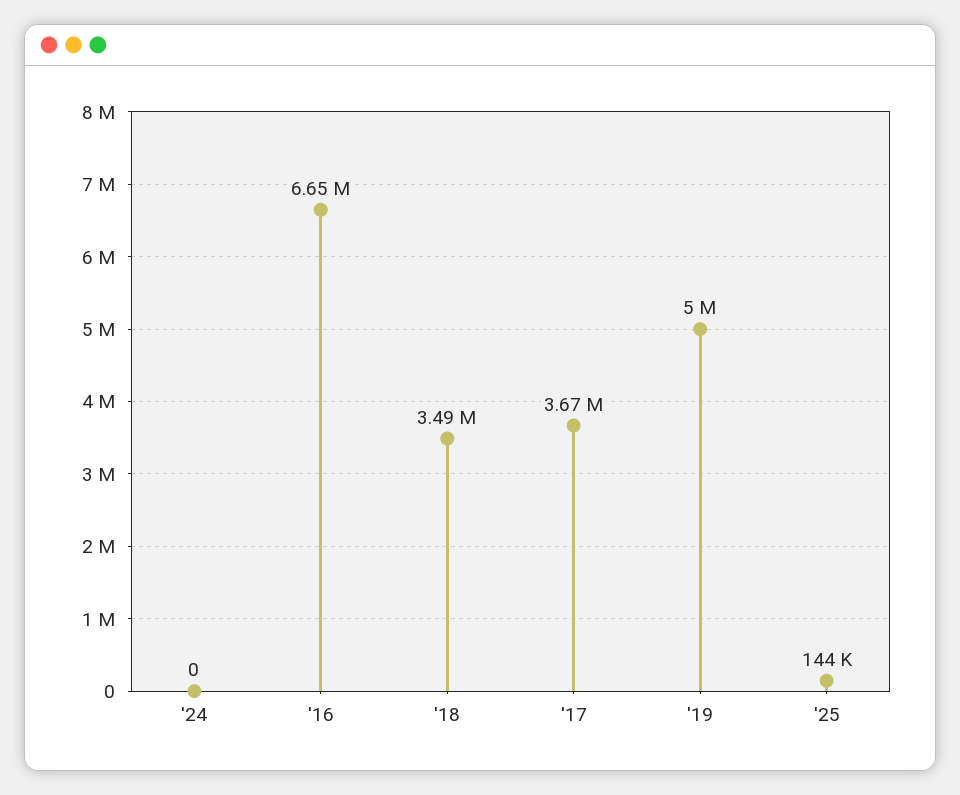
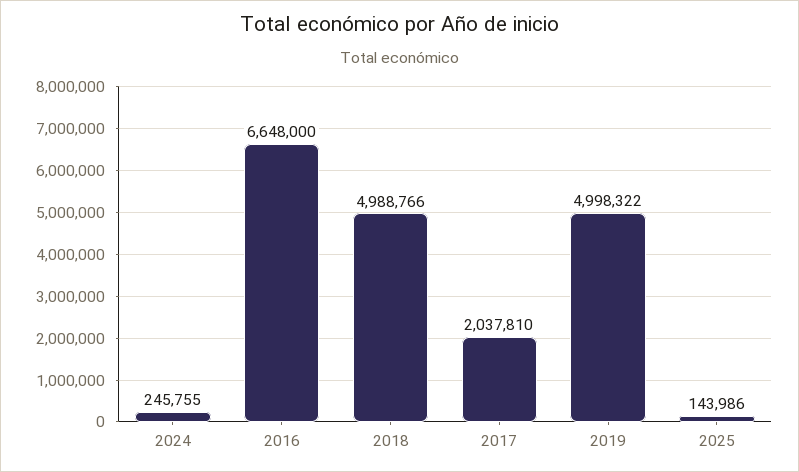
  {
-   "'24": 0,
+   "'24": 245755,
    "'16": 6648000,
-   "'18": 3490000,
+   "'18": 4988766,
-   "'17": 3670000,
+   "'17": 2037810,
    "'19": 4998322,
    "'25": 143986
  }

